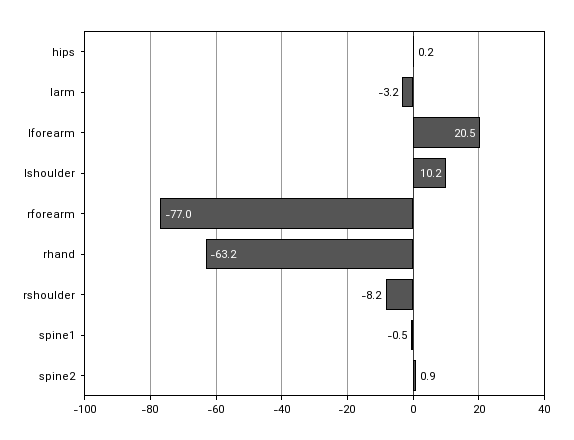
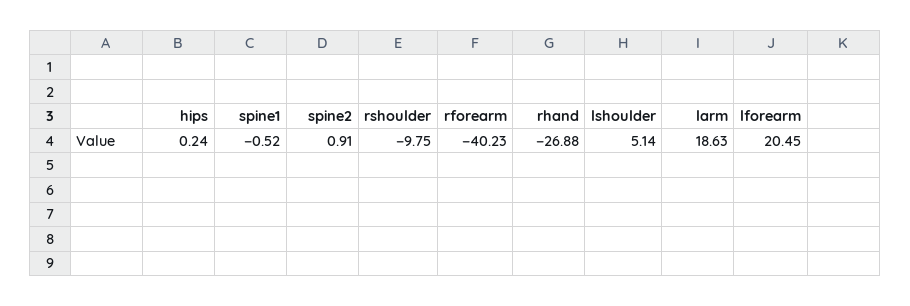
  {
    "hips": 0.24,
-   "larm": -3.2,
+   "larm": 18.63,
    "lforearm": 20.45,
-   "lshoulder": 10.2,
+   "lshoulder": 5.14,
-   "rforearm": -77,
+   "rforearm": -40.23,
-   "rhand": -63.2,
+   "rhand": -26.88,
-   "rshoulder": -8.2,
+   "rshoulder": -9.75,
    "spine1": -0.52,
    "spine2": 0.91
  }

